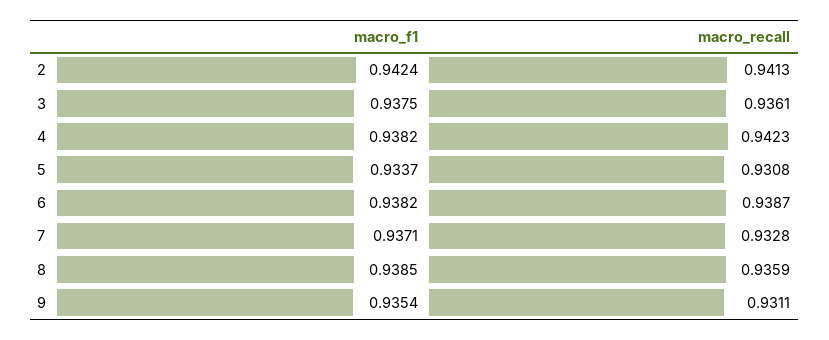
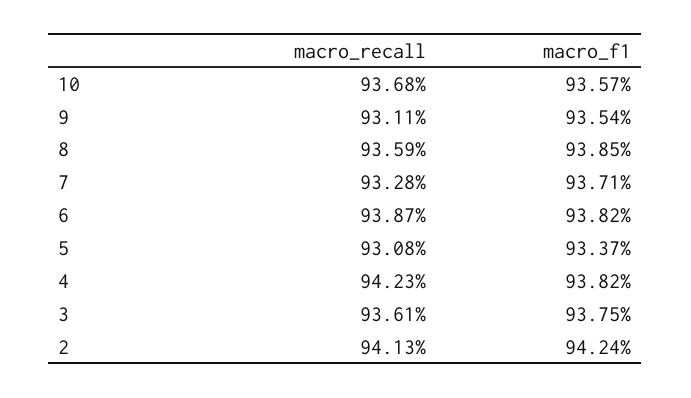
  {
    "macro_f1": {
      "2": 0.9424,
      "3": 0.9375,
      "4": 0.9382,
      "5": 0.9337,
      "6": 0.9382,
      "7": 0.9371,
      "8": 0.9385,
-     "9": 0.9354
+     "9": 0.9354,
+     "10": 0.9357
    },
    "macro_recall": {
      "2": 0.9413,
      "3": 0.9361,
      "4": 0.9423,
      "5": 0.9308,
      "6": 0.9387,
      "7": 0.9328,
      "8": 0.9359,
-     "9": 0.9311
+     "9": 0.9311,
+     "10": 0.9368
    }
  }

